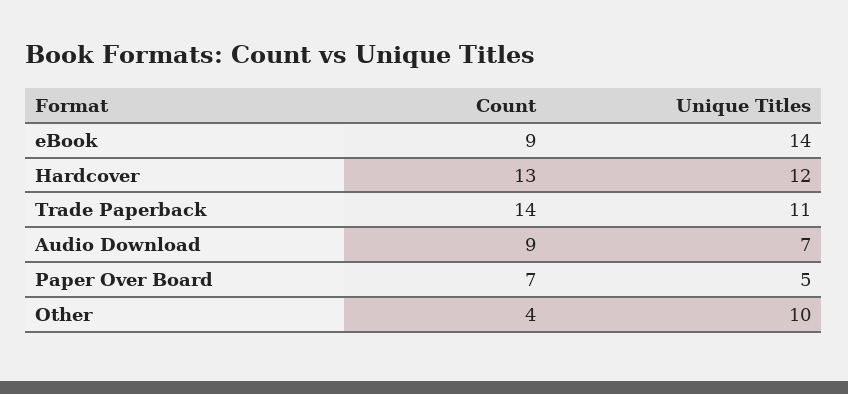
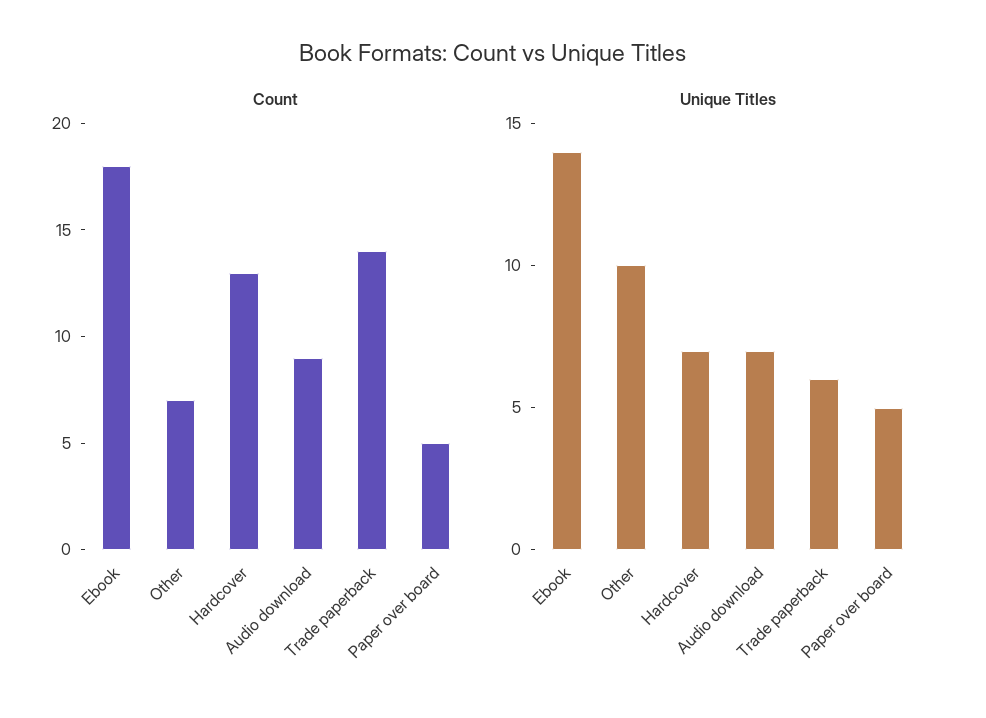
  {
    "Count": {
-     "eBook": 9,
+     "eBook": 18,
      "Hardcover": 13,
      "Trade Paperback": 14,
      "Audio Download": 9,
-     "Paper Over Board": 7,
+     "Paper Over Board": 5,
-     "Other": 4
+     "Other": 7
    },
    "Unique Titles": {
      "eBook": 14,
-     "Hardcover": 12,
+     "Hardcover": 7,
-     "Trade Paperback": 11,
+     "Trade Paperback": 6,
      "Audio Download": 7,
      "Paper Over Board": 5,
      "Other": 10
    }
  }

